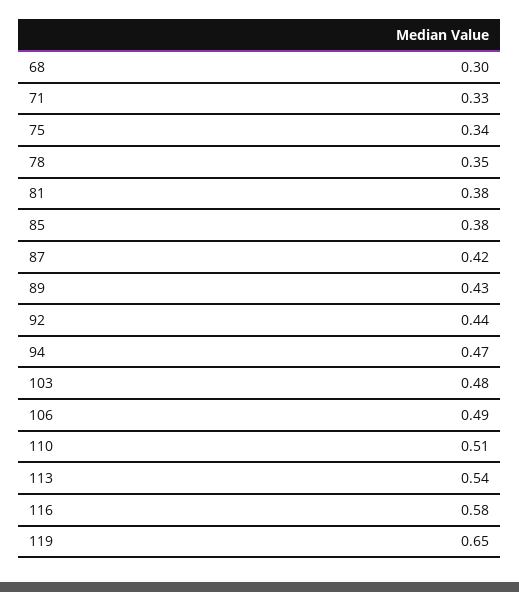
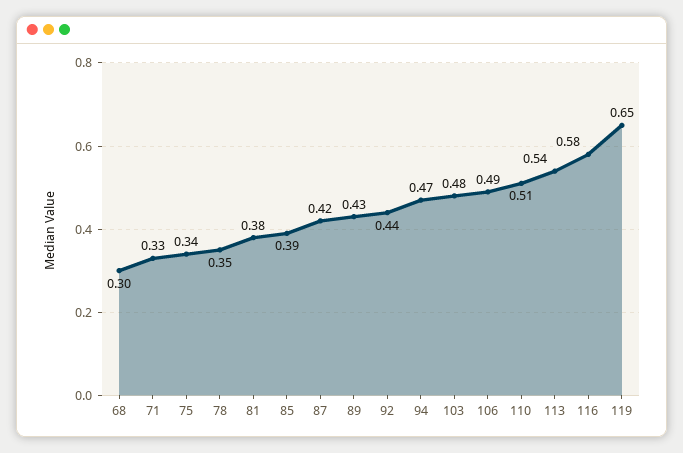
  {
    "68": 0.3,
    "71": 0.33,
    "75": 0.34,
    "78": 0.35,
    "81": 0.38,
-   "85": 0.38,
+   "85": 0.39,
    "87": 0.42,
    "89": 0.43,
    "92": 0.44,
    "94": 0.47,
    "103": 0.48,
    "106": 0.49,
    "110": 0.51,
    "113": 0.54,
    "116": 0.58,
    "119": 0.65
  }

